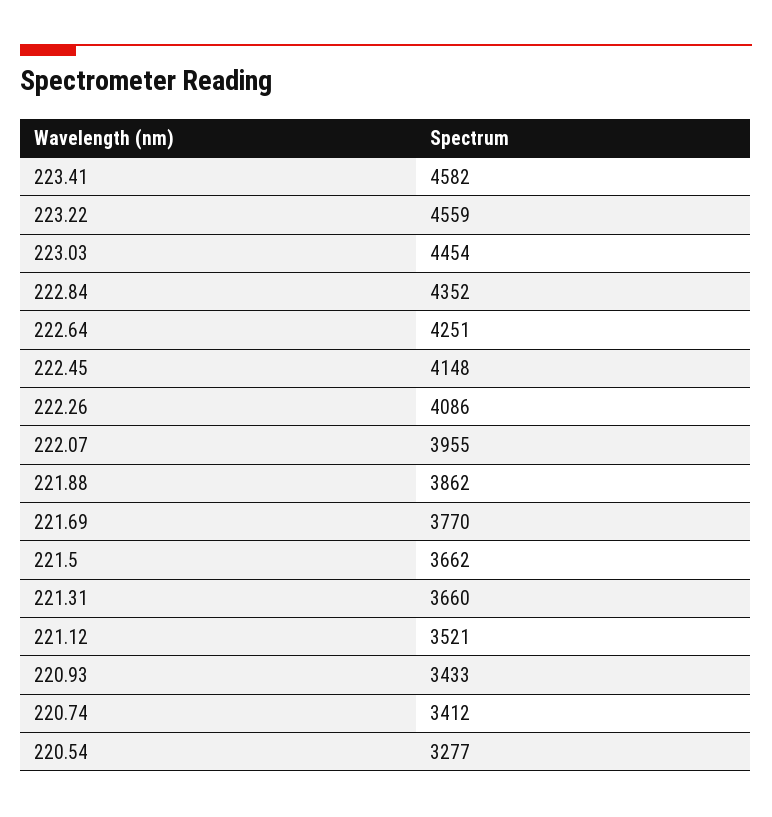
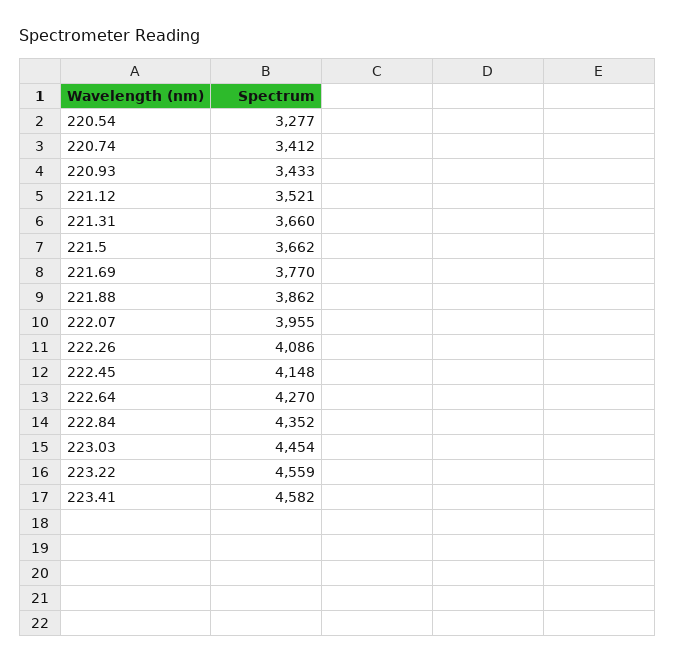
  {
    "223.41": 4582,
    "223.22": 4559,
    "223.03": 4454,
    "222.84": 4352,
-   "222.64": 4251,
+   "222.64": 4270,
    "222.45": 4148,
    "222.26": 4086,
    "222.07": 3955,
    "221.88": 3862,
    "221.69": 3770,
    "221.5": 3662,
    "221.31": 3660,
    "221.12": 3521,
    "220.93": 3433,
    "220.74": 3412,
    "220.54": 3277
  }

